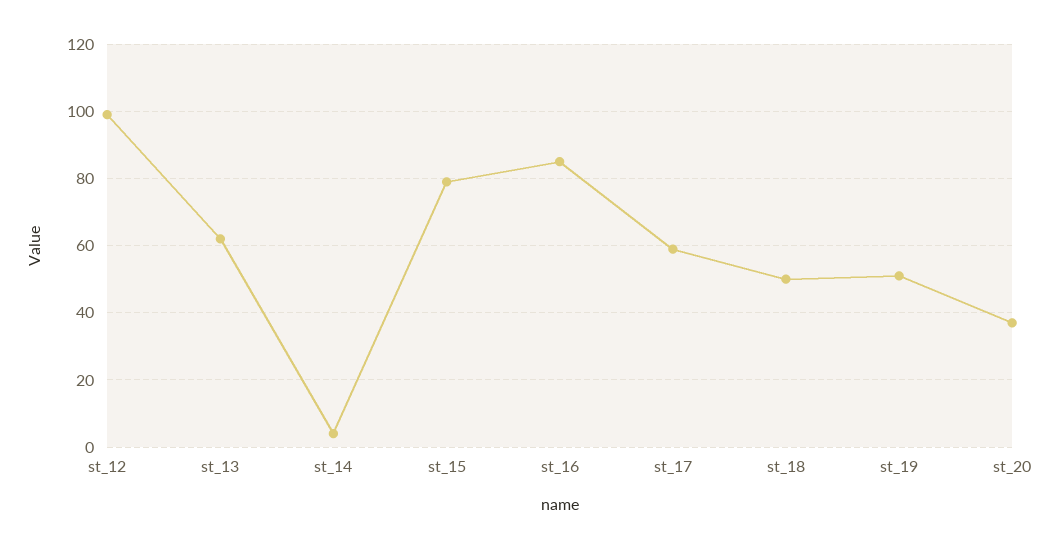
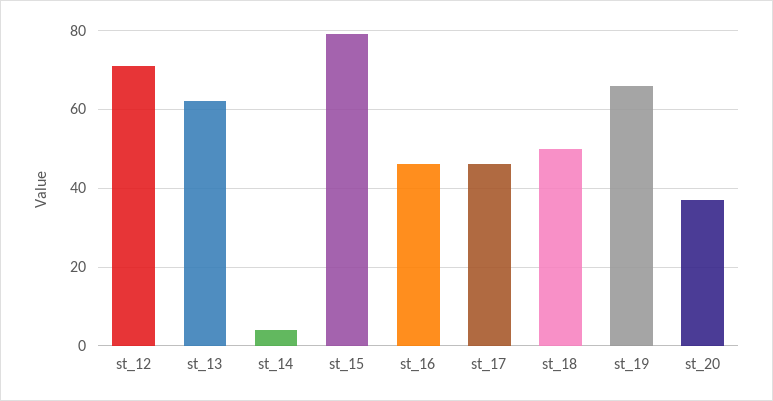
  {
-   "st_12": 100,
+   "st_12": 70,
    "st_13": 60,
    "st_14": 5,
    "st_15": 80,
-   "st_16": 85,
+   "st_16": 45,
-   "st_17": 60,
+   "st_17": 45,
    "st_18": 50,
-   "st_19": 50,
+   "st_19": 65,
    "st_20": 35
  }

